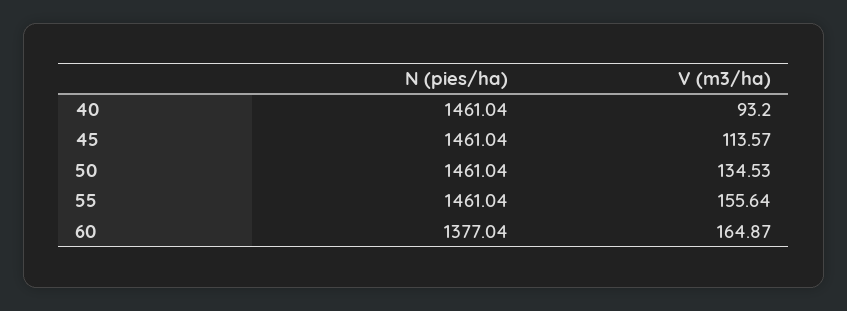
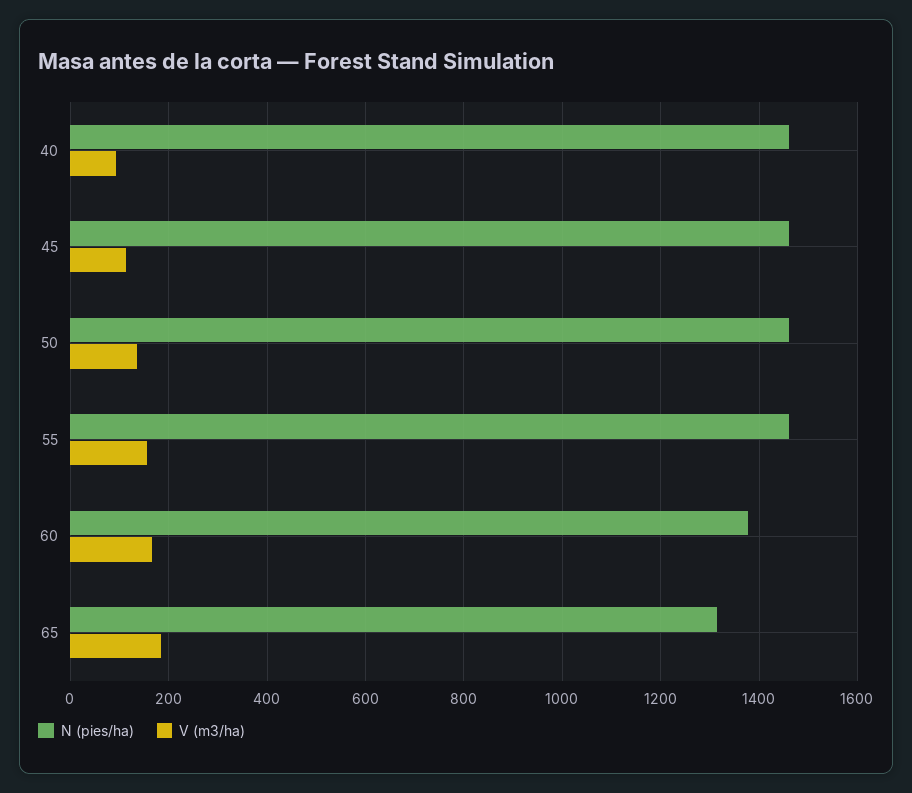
  {
    "N (pies/ha)": {
      "40": 1461.04,
      "45": 1461.04,
      "50": 1461.04,
      "55": 1461.04,
-     "60": 1377.04
+     "60": 1377.04,
+     "65": 1320
    },
    "V (m3/ha)": {
      "40": 93.2,
      "45": 113.57,
      "50": 134.53,
      "55": 155.64,
-     "60": 164.87
+     "60": 164.87,
+     "65": 180
    }
  }

